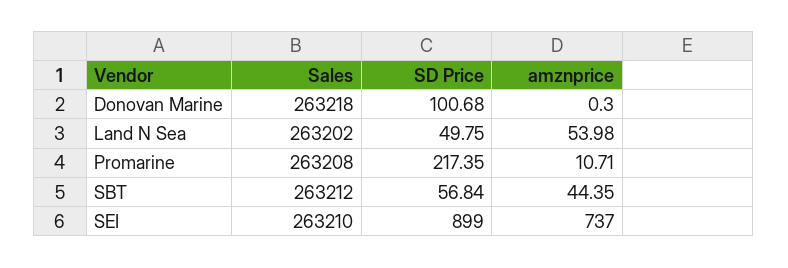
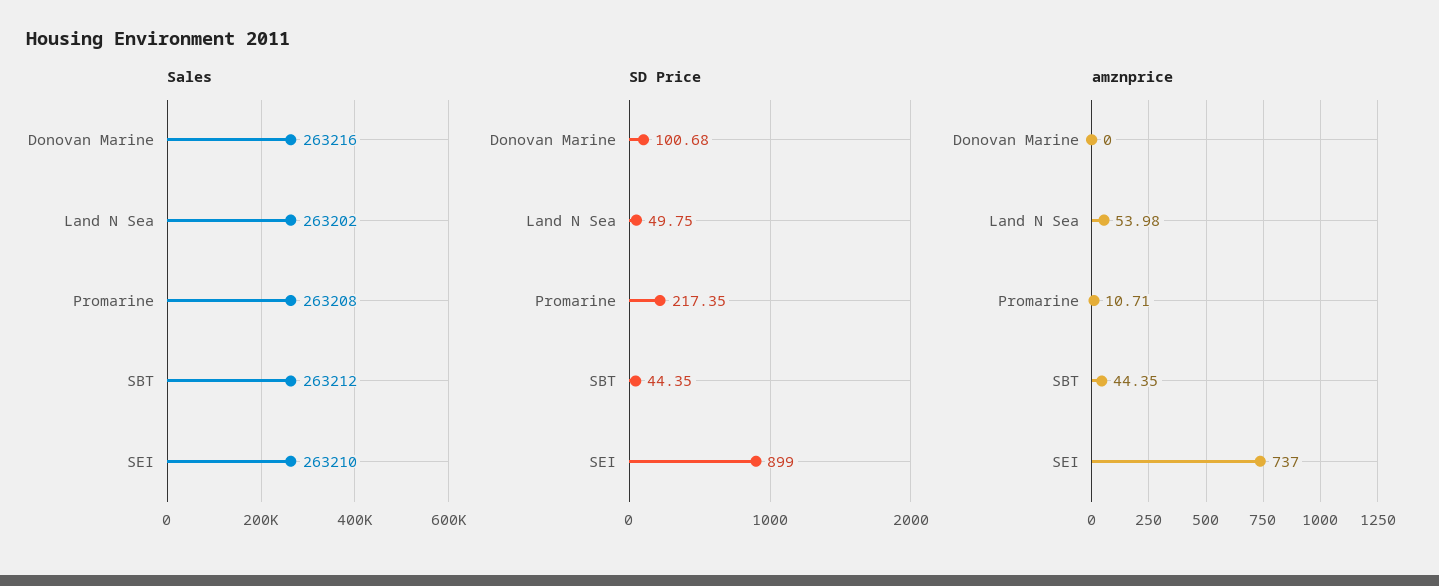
  {
    "Sales": {
-     "Donovan Marine": 263218,
+     "Donovan Marine": 263216,
      "Land N Sea": 263202,
      "Promarine": 263208,
      "SBT": 263212,
      "SEI": 263210
    },
    "SD Price": {
      "Donovan Marine": 100.68,
      "Land N Sea": 49.75,
      "Promarine": 217.35,
-     "SBT": 56.84,
+     "SBT": 44.35,
      "SEI": 899
    },
    "amznprice": {
-     "Donovan Marine": 0.3,
+     "Donovan Marine": 0,
      "Land N Sea": 53.98,
      "Promarine": 10.71,
      "SBT": 44.35,
      "SEI": 737
    }
  }

